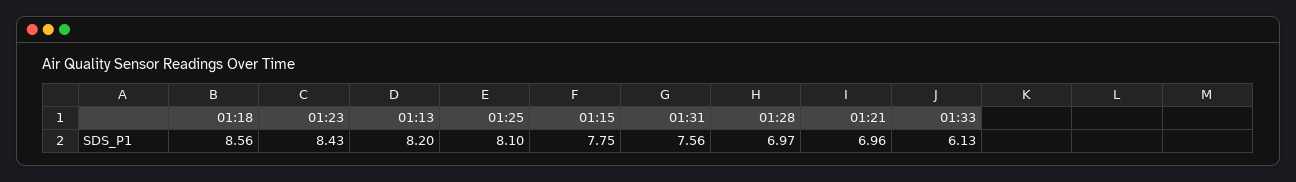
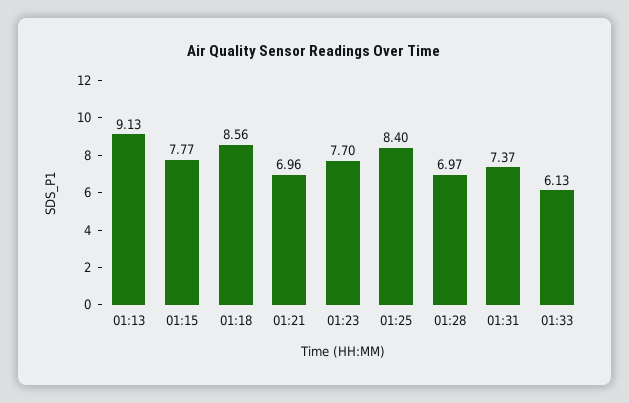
  {
    "01:18": 8.56,
-   "01:23": 8.43,
+   "01:23": 7.7,
-   "01:13": 8.2,
+   "01:13": 9.13,
-   "01:25": 8.1,
+   "01:25": 8.4,
-   "01:15": 7.75,
+   "01:15": 7.77,
-   "01:31": 7.56,
+   "01:31": 7.37,
    "01:28": 6.97,
    "01:21": 6.96,
    "01:33": 6.13
  }

